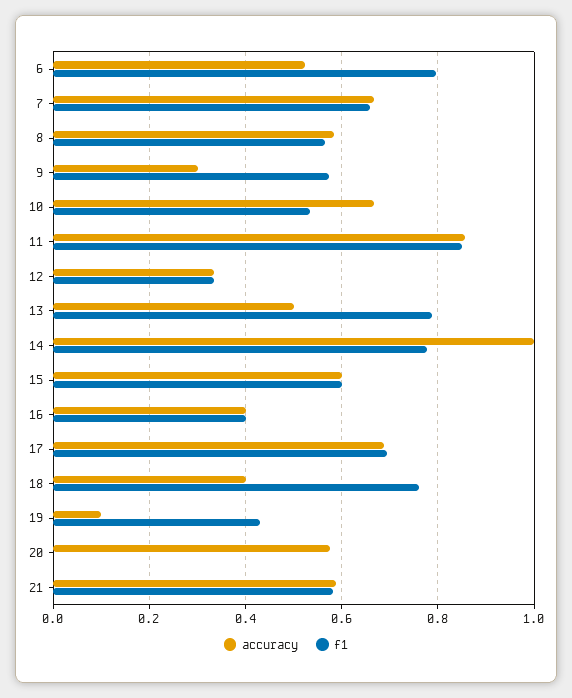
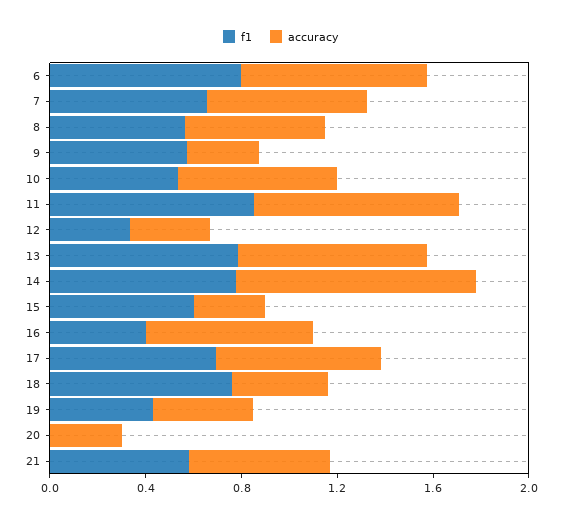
  {
    "accuracy": {
-     "6": 0.52,
+     "6": 0.8,
      "7": 0.66,
      "8": 0.58,
      "9": 0.3,
      "10": 0.66,
      "11": 0.86,
      "12": 0.34,
-     "13": 0.5,
+     "13": 0.8,
      "14": 1,
-     "15": 0.6,
+     "15": 0.3,
-     "16": 0.4,
+     "16": 0.7,
      "17": 0.68,
      "18": 0.4,
-     "19": 0.1,
+     "19": 0.4,
-     "20": 0.58,
+     "20": 0.3,
      "21": 0.58
    },
    "f1": {
      "6": 0.8,
      "7": 0.66,
      "8": 0.56,
      "9": 0.58,
      "10": 0.54,
      "11": 0.86,
      "12": 0.34,
      "13": 0.78,
      "14": 0.78,
      "15": 0.6,
      "16": 0.4,
      "17": 0.7,
      "18": 0.76,
      "19": 0.42,
      "20": 0,
      "21": 0.58
    }
  }

